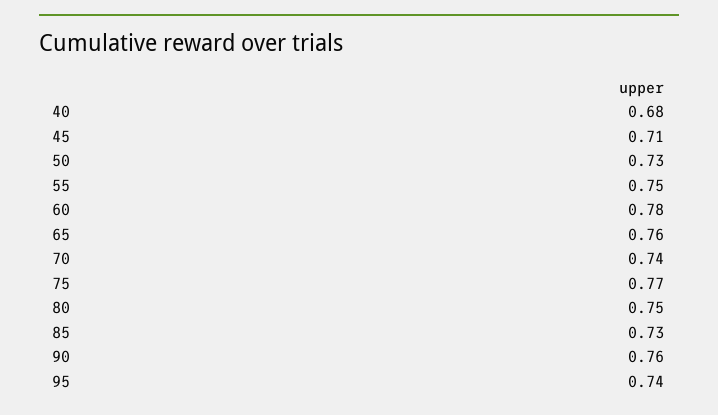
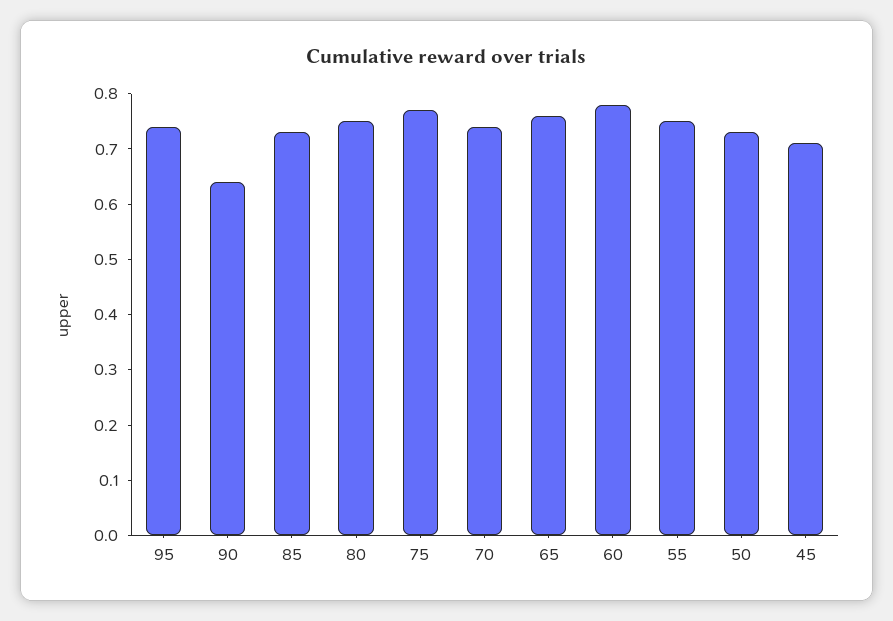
  {
-   "40": 0.68,
    "45": 0.71,
    "50": 0.73,
    "55": 0.75,
    "60": 0.78,
    "65": 0.76,
    "70": 0.74,
    "75": 0.77,
    "80": 0.75,
    "85": 0.73,
-   "90": 0.76,
+   "90": 0.65,
    "95": 0.74
  }

